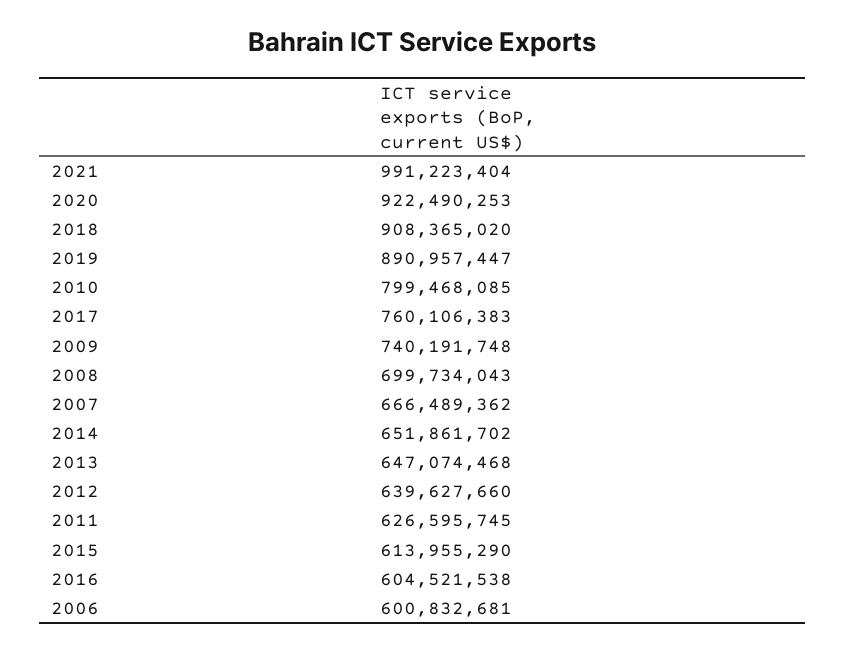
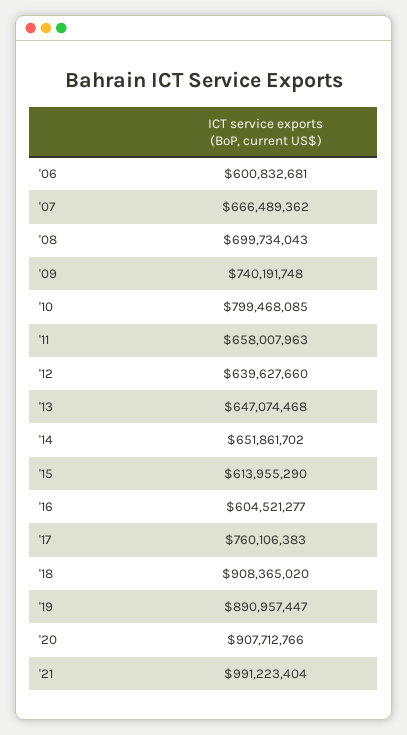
  {
    "2021": 991223404,
-   "2020": 922490253,
+   "2020": 907712766,
    "2018": 908365020,
    "2019": 890957447,
    "2010": 799468085,
    "2017": 760106383,
    "2009": 740191748,
    "2008": 699734043,
    "2007": 666489362,
    "2014": 651861702,
    "2013": 647074468,
    "2012": 639627660,
-   "2011": 626595745,
+   "2011": 658007963,
    "2015": 613955290,
-   "2016": 604521538,
+   "2016": 604521277,
    "2006": 600832681
  }

